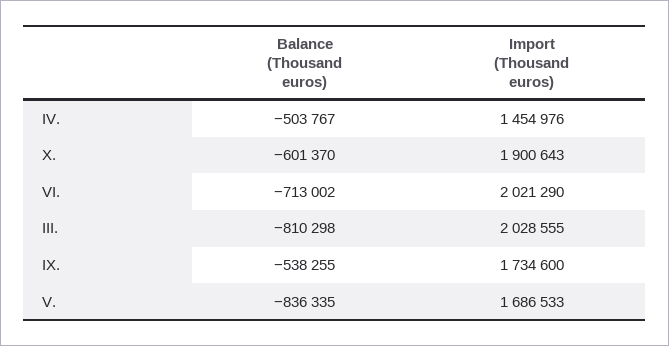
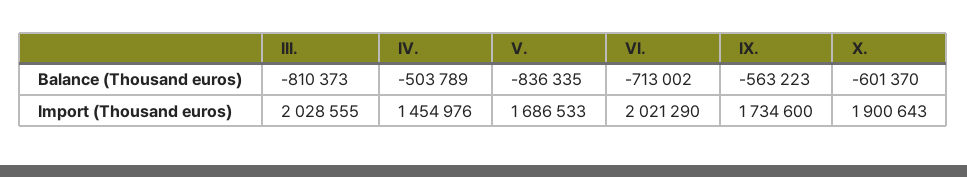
  {
    "Balance (Thousand euros)": {
-     "IV.": -503767,
+     "IV.": -503789,
      "X.": -601370,
      "VI.": -713002,
-     "III.": -810298,
+     "III.": -810373,
-     "IX.": -538255,
+     "IX.": -563223,
      "V.": -836335
    },
    "Import (Thousand euros)": {
      "IV.": 1454976,
      "X.": 1900643,
      "VI.": 2021290,
      "III.": 2028555,
      "IX.": 1734600,
      "V.": 1686533
    }
  }

